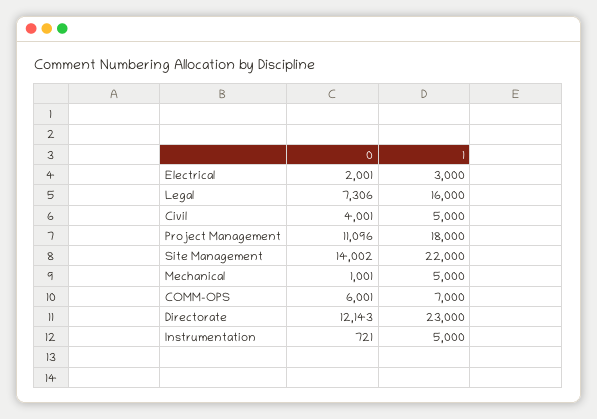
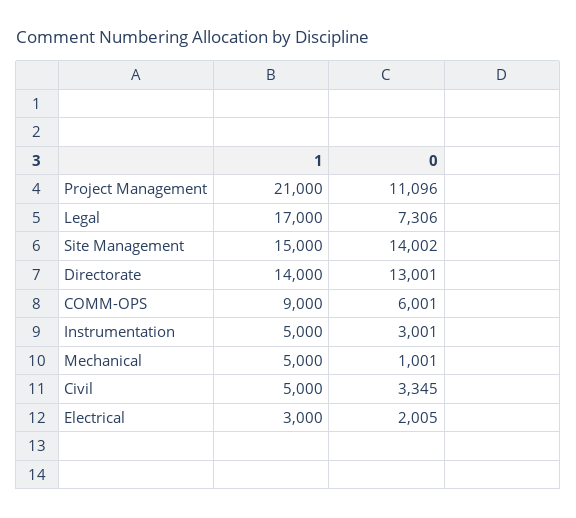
  {
    "0": {
-     "Electrical": 2001,
+     "Electrical": 2005,
      "Legal": 7306,
-     "Civil": 4001,
+     "Civil": 3345,
      "Project Management": 11096,
      "Site Management": 14002,
      "Mechanical": 1001,
      "COMM-OPS": 6001,
-     "Directorate": 12143,
+     "Directorate": 13001,
-     "Instrumentation": 721
+     "Instrumentation": 3001
    },
    "1": {
      "Electrical": 3000,
-     "Legal": 16000,
+     "Legal": 17000,
      "Civil": 5000,
-     "Project Management": 18000,
+     "Project Management": 21000,
-     "Site Management": 22000,
+     "Site Management": 15000,
      "Mechanical": 5000,
-     "COMM-OPS": 7000,
+     "COMM-OPS": 9000,
-     "Directorate": 23000,
+     "Directorate": 14000,
      "Instrumentation": 5000
    }
  }

